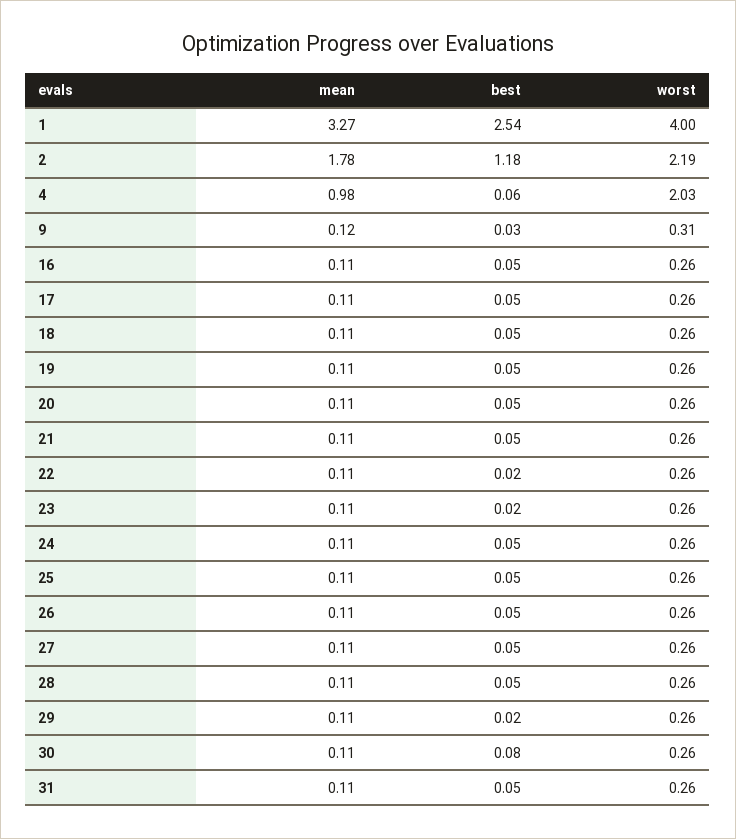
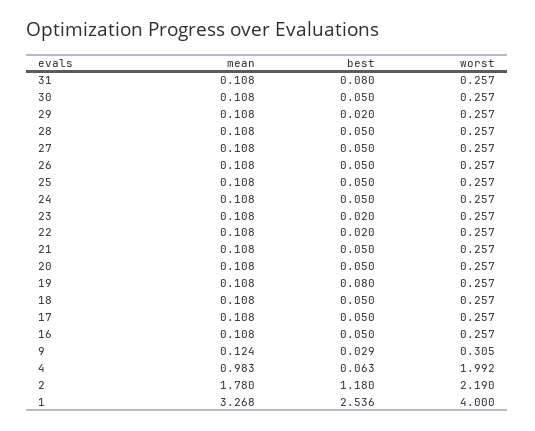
  {
    "mean": {
      "1": 3.268,
      "2": 1.78,
      "4": 0.983,
      "9": 0.124,
      "16": 0.108,
      "17": 0.108,
      "18": 0.108,
      "19": 0.108,
      "20": 0.108,
      "21": 0.108,
      "22": 0.108,
      "23": 0.108,
      "24": 0.108,
      "25": 0.108,
      "26": 0.108,
      "27": 0.108,
      "28": 0.108,
      "29": 0.108,
      "30": 0.108,
      "31": 0.108
    },
    "best": {
      "1": 2.536,
      "2": 1.18,
      "4": 0.063,
      "9": 0.029,
      "16": 0.05,
      "17": 0.05,
      "18": 0.05,
-     "19": 0.05,
+     "19": 0.08,
      "20": 0.05,
      "21": 0.05,
      "22": 0.02,
      "23": 0.02,
      "24": 0.05,
      "25": 0.05,
      "26": 0.05,
      "27": 0.05,
      "28": 0.05,
      "29": 0.02,
-     "30": 0.08,
+     "30": 0.05,
-     "31": 0.05
+     "31": 0.08
    },
    "worst": {
      "1": 4,
      "2": 2.19,
-     "4": 2.03,
+     "4": 1.992,
      "9": 0.305,
      "16": 0.257,
      "17": 0.257,
      "18": 0.257,
      "19": 0.257,
      "20": 0.257,
      "21": 0.257,
      "22": 0.257,
      "23": 0.257,
      "24": 0.257,
      "25": 0.257,
      "26": 0.257,
      "27": 0.257,
      "28": 0.257,
      "29": 0.257,
      "30": 0.257,
      "31": 0.257
    }
  }

